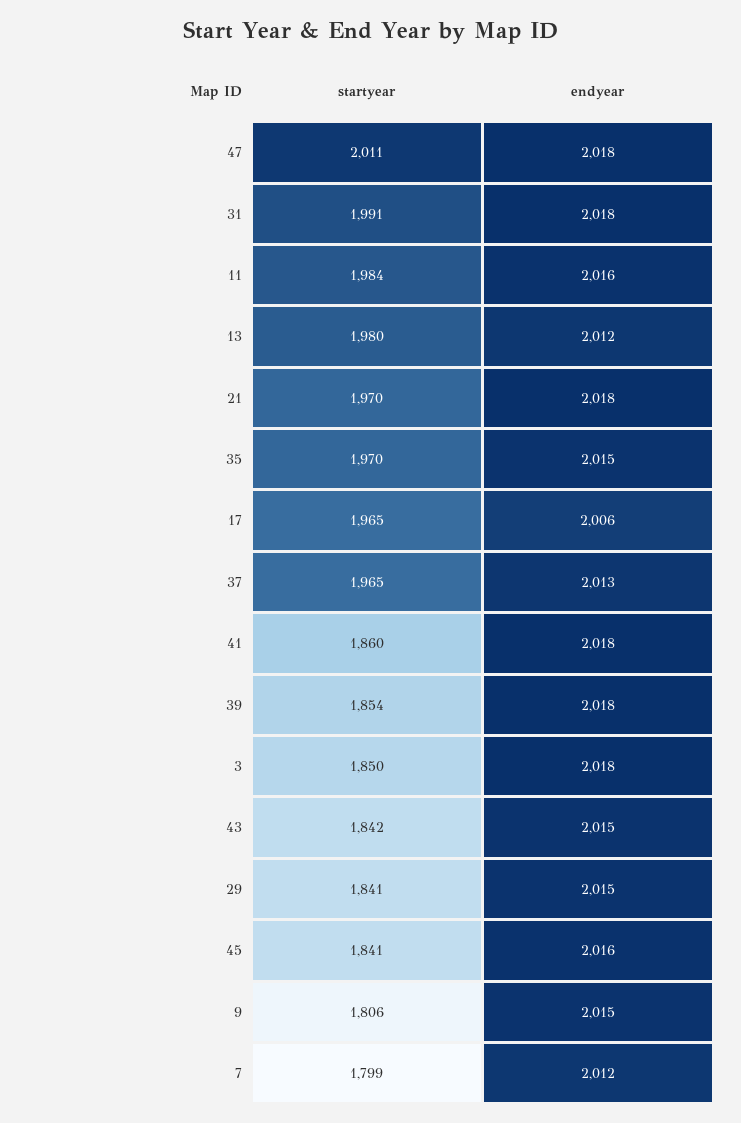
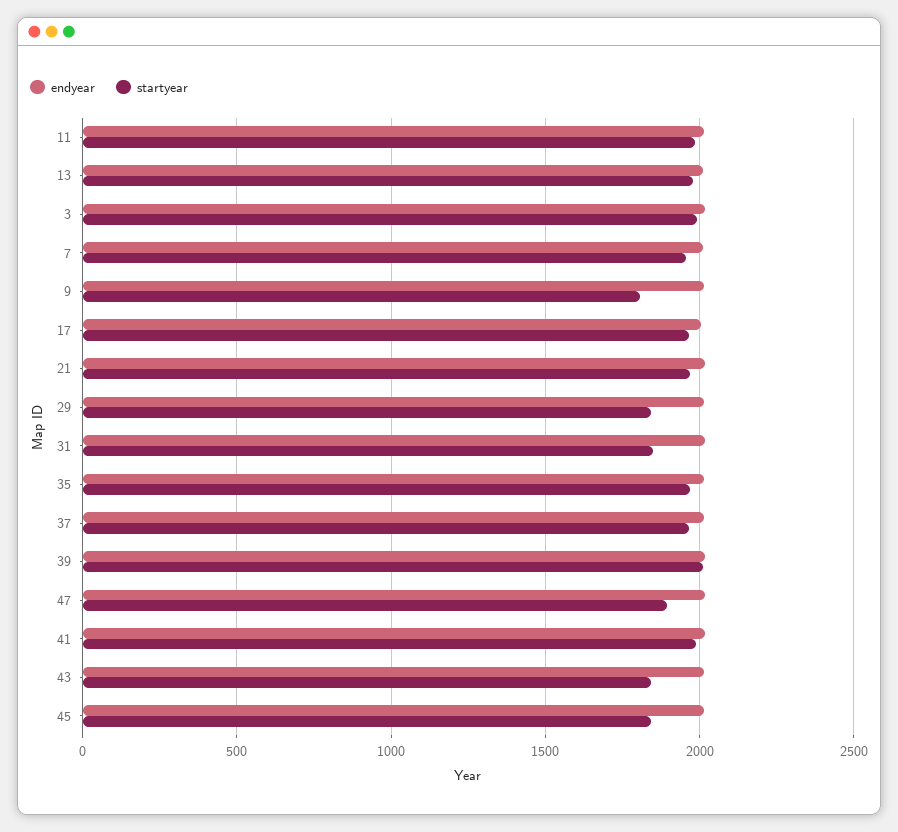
  {
    "startyear": {
-     "47": 2011,
+     "47": 1900,
-     "31": 1991,
+     "31": 1850,
      "11": 1984,
      "13": 1980,
      "21": 1970,
      "35": 1970,
      "17": 1965,
      "37": 1965,
-     "41": 1860,
+     "41": 2000,
-     "39": 1854,
+     "39": 2000,
-     "3": 1850,
+     "3": 2000,
      "43": 1842,
      "29": 1841,
      "45": 1841,
      "9": 1806,
-     "7": 1799
+     "7": 1950
    },
    "endyear": {
      "47": 2018,
      "31": 2018,
      "11": 2016,
      "13": 2012,
      "21": 2018,
      "35": 2015,
      "17": 2006,
      "37": 2013,
      "41": 2018,
      "39": 2018,
      "3": 2018,
      "43": 2015,
      "29": 2015,
      "45": 2016,
      "9": 2015,
      "7": 2012
    }
  }

